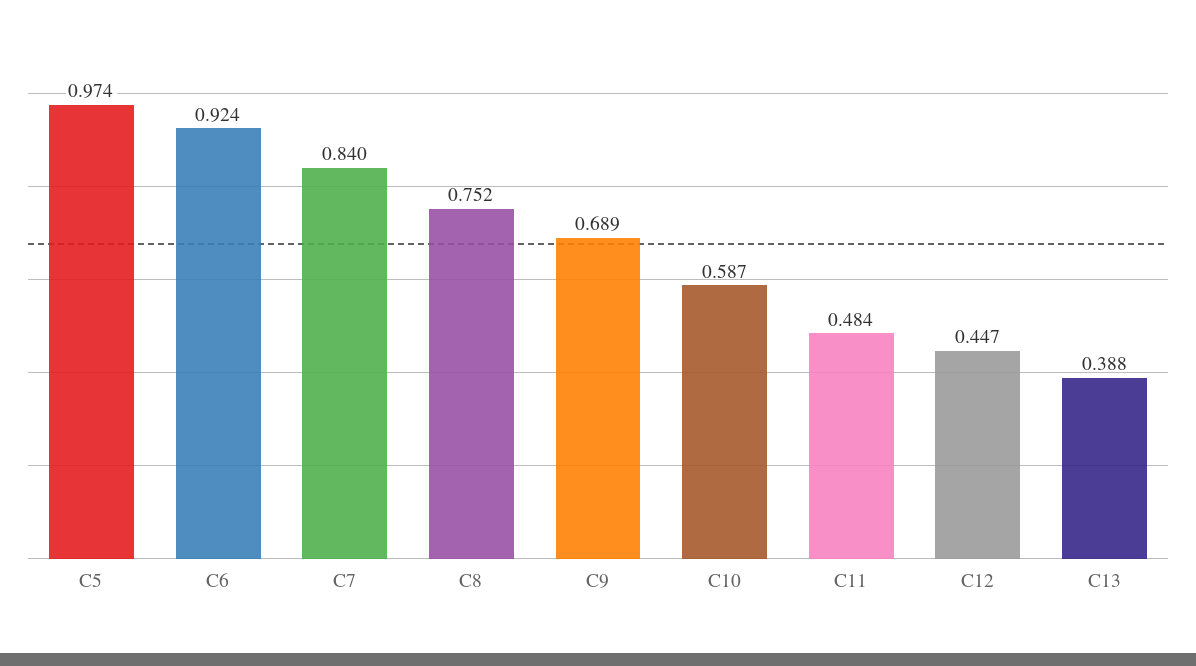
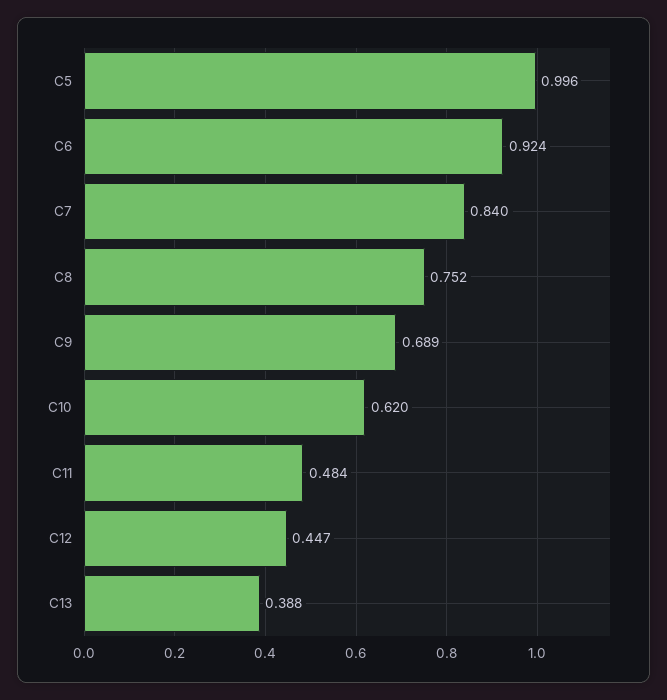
  {
-   "C5": 0.974,
+   "C5": 0.996,
    "C6": 0.924,
    "C7": 0.84,
    "C8": 0.752,
    "C9": 0.689,
-   "C10": 0.587,
+   "C10": 0.62,
    "C11": 0.484,
    "C12": 0.447,
    "C13": 0.388
  }

